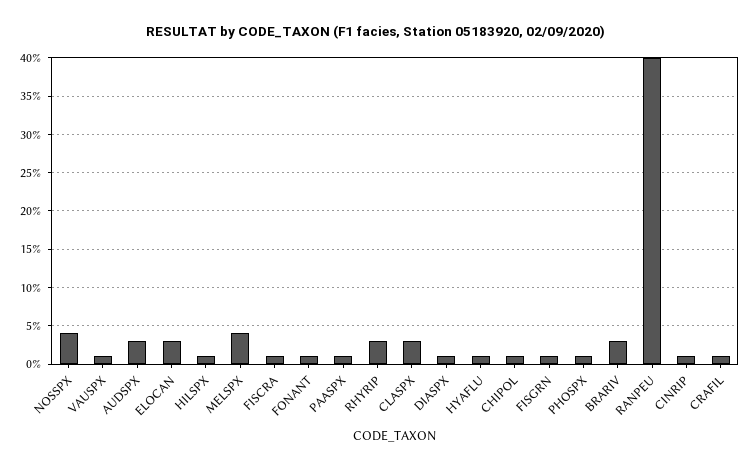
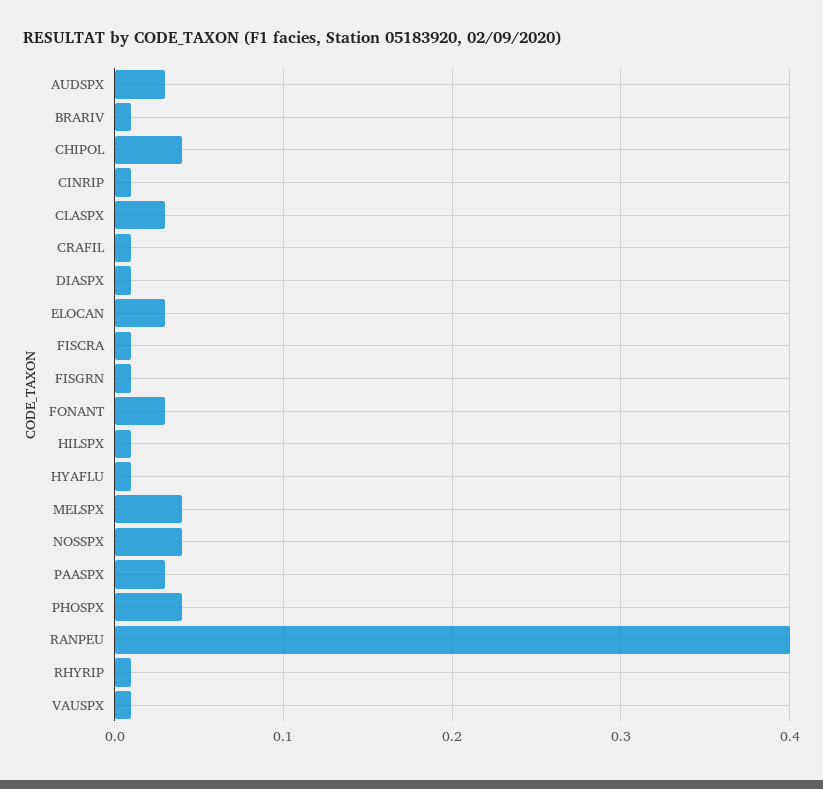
  {
    "NOSSPX": 0.04,
    "VAUSPX": 0.01,
    "AUDSPX": 0.03,
    "ELOCAN": 0.03,
    "HILSPX": 0.01,
    "MELSPX": 0.04,
    "FISCRA": 0.01,
-   "FONANT": 0.01,
+   "FONANT": 0.03,
-   "PAASPX": 0.01,
+   "PAASPX": 0.03,
-   "RHYRIP": 0.03,
+   "RHYRIP": 0.01,
    "CLASPX": 0.03,
    "DIASPX": 0.01,
    "HYAFLU": 0.01,
-   "CHIPOL": 0.01,
+   "CHIPOL": 0.04,
    "FISGRN": 0.01,
-   "PHOSPX": 0.01,
+   "PHOSPX": 0.04,
-   "BRARIV": 0.03,
+   "BRARIV": 0.01,
    "RANPEU": 0.4,
    "CINRIP": 0.01,
    "CRAFIL": 0.01
  }

